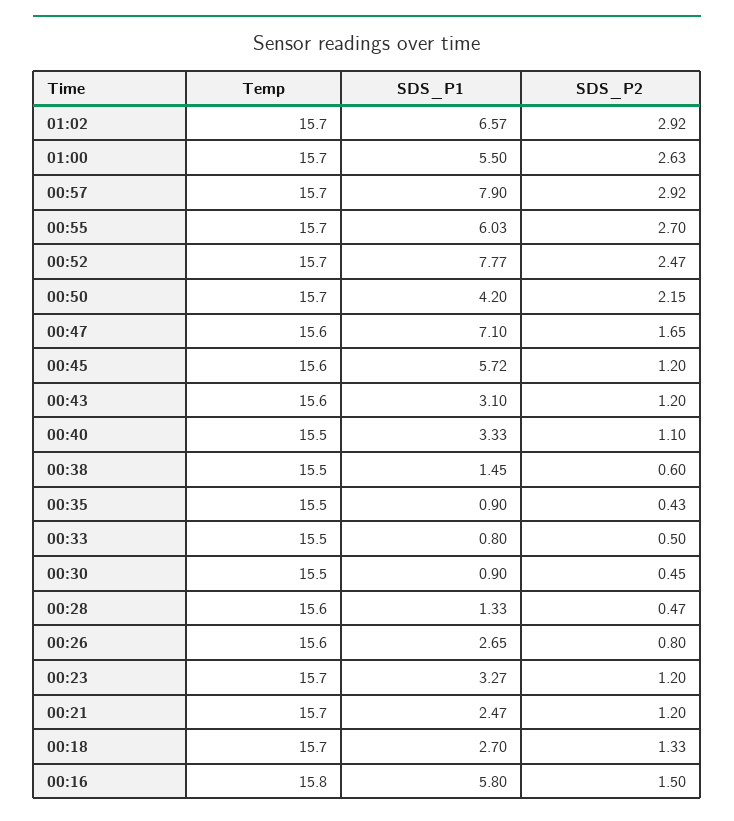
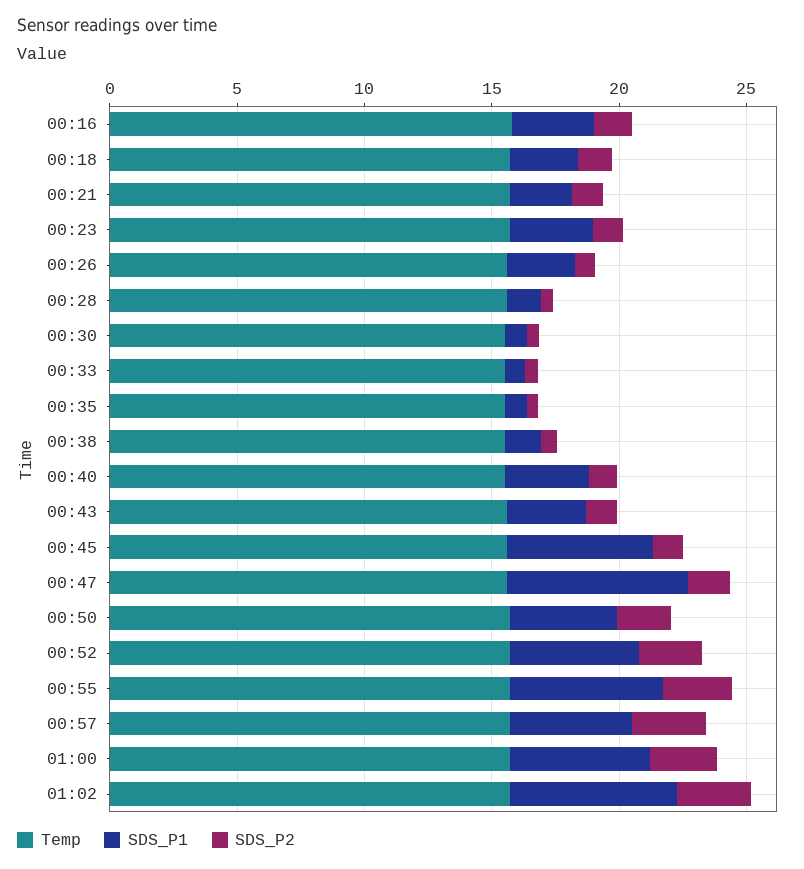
  {
    "Temp": {
      "01:02": 15.7,
      "01:00": 15.7,
      "00:57": 15.7,
      "00:55": 15.7,
      "00:52": 15.7,
      "00:50": 15.7,
      "00:47": 15.6,
      "00:45": 15.6,
      "00:43": 15.6,
      "00:40": 15.5,
      "00:38": 15.5,
      "00:35": 15.5,
      "00:33": 15.5,
      "00:30": 15.5,
      "00:28": 15.6,
      "00:26": 15.6,
      "00:23": 15.7,
      "00:21": 15.7,
      "00:18": 15.7,
      "00:16": 15.8
    },
    "SDS_P1": {
      "01:02": 6.57,
      "01:00": 5.5,
-     "00:57": 7.9,
+     "00:57": 5,
      "00:55": 6.03,
-     "00:52": 7.77,
+     "00:52": 5,
      "00:50": 4.2,
      "00:47": 7.1,
      "00:45": 5.72,
      "00:43": 3.1,
      "00:40": 3.33,
      "00:38": 1.45,
      "00:35": 0.9,
      "00:33": 0.8,
      "00:30": 0.9,
      "00:28": 1.33,
      "00:26": 2.65,
      "00:23": 3.27,
      "00:21": 2.47,
      "00:18": 2.7,
-     "00:16": 5.8
+     "00:16": 3
    },
    "SDS_P2": {
      "01:02": 2.92,
      "01:00": 2.63,
      "00:57": 2.92,
      "00:55": 2.7,
      "00:52": 2.47,
      "00:50": 2.15,
      "00:47": 1.65,
      "00:45": 1.2,
      "00:43": 1.2,
      "00:40": 1.1,
      "00:38": 0.6,
      "00:35": 0.43,
      "00:33": 0.5,
      "00:30": 0.45,
      "00:28": 0.47,
      "00:26": 0.8,
      "00:23": 1.2,
      "00:21": 1.2,
      "00:18": 1.33,
      "00:16": 1.5
    }
  }

